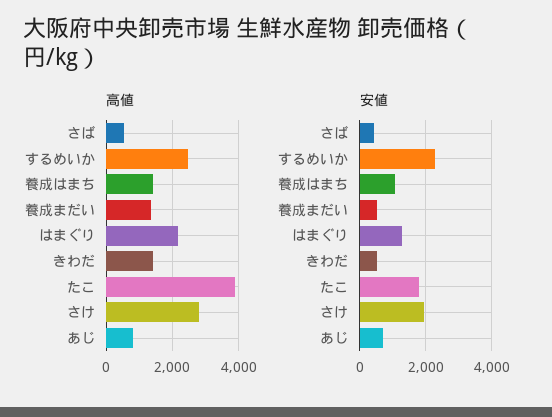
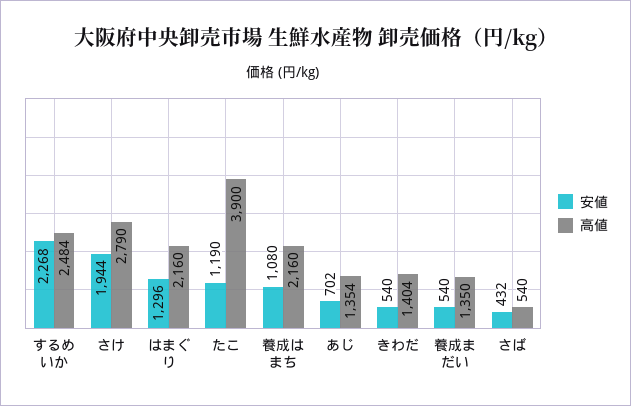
  {
    "高値": {
      "さば": 540,
      "するめいか": 2484,
-     "養成はまち": 1400,
+     "養成はまち": 2160,
      "養成まだい": 1350,
      "はまぐり": 2160,
      "きわだ": 1404,
      "たこ": 3900,
      "さけ": 2790,
-     "あじ": 800
+     "あじ": 1354
    },
    "安値": {
      "さば": 432,
      "するめいか": 2268,
      "養成はまち": 1080,
      "養成まだい": 540,
      "はまぐり": 1296,
      "きわだ": 540,
-     "たこ": 1800,
+     "たこ": 1190,
      "さけ": 1944,
      "あじ": 702
    }
  }

